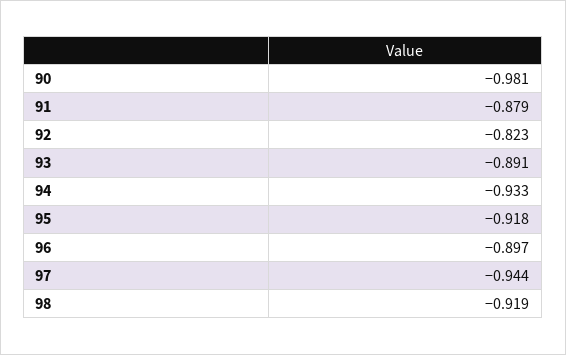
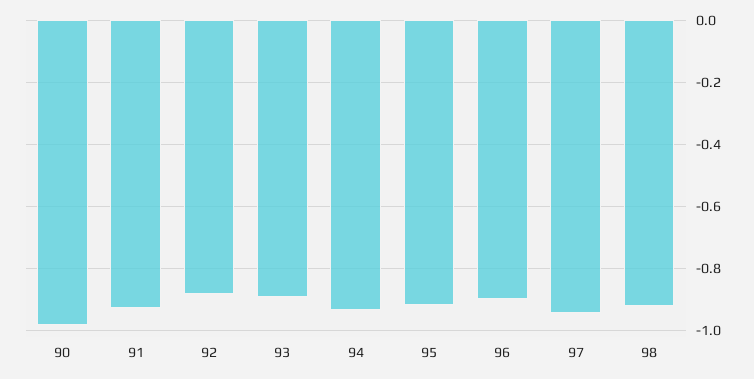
  {
    "90": -0.981,
-   "91": -0.879,
+   "91": -0.92,
-   "92": -0.823,
+   "92": -0.88,
    "93": -0.891,
    "94": -0.933,
    "95": -0.918,
    "96": -0.897,
    "97": -0.944,
    "98": -0.919
  }

